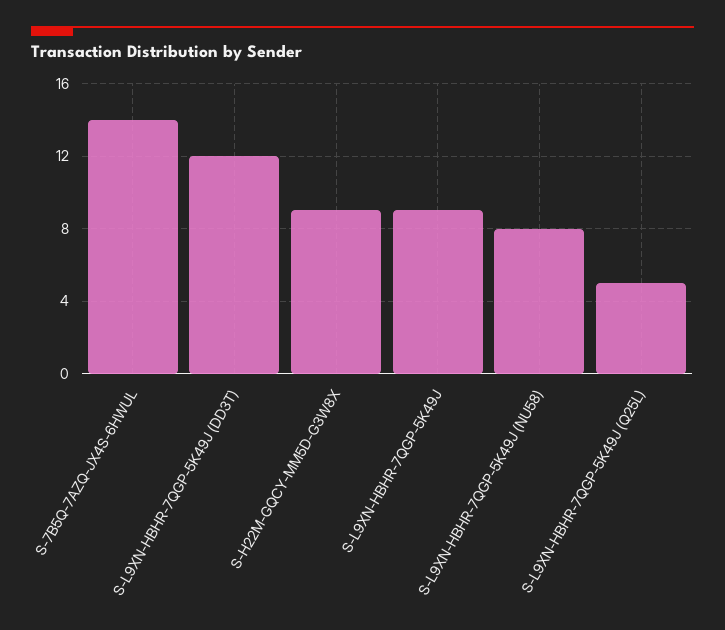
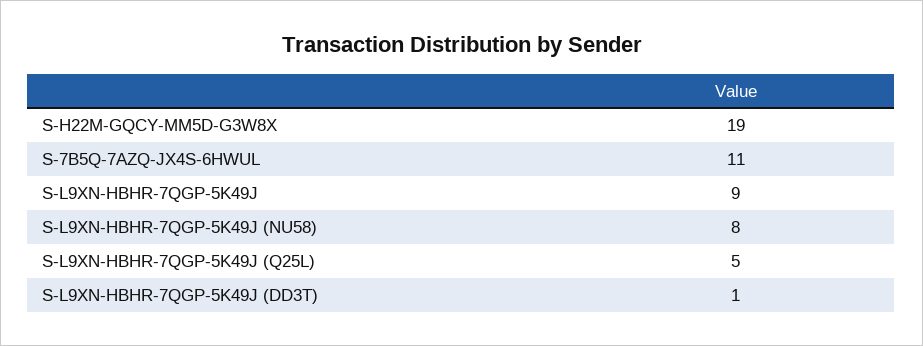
  {
-   "S-7B5Q-7AZQ-JX4S-6HWUL": 14,
+   "S-7B5Q-7AZQ-JX4S-6HWUL": 11,
-   "S-L9XN-HBHR-7QGP-5K49J (DD3T)": 12,
+   "S-L9XN-HBHR-7QGP-5K49J (DD3T)": 1,
-   "S-H22M-GQCY-MM5D-G3W8X": 9,
+   "S-H22M-GQCY-MM5D-G3W8X": 19,
    "S-L9XN-HBHR-7QGP-5K49J": 9,
    "S-L9XN-HBHR-7QGP-5K49J (NU58)": 8,
    "S-L9XN-HBHR-7QGP-5K49J (Q25L)": 5
  }

